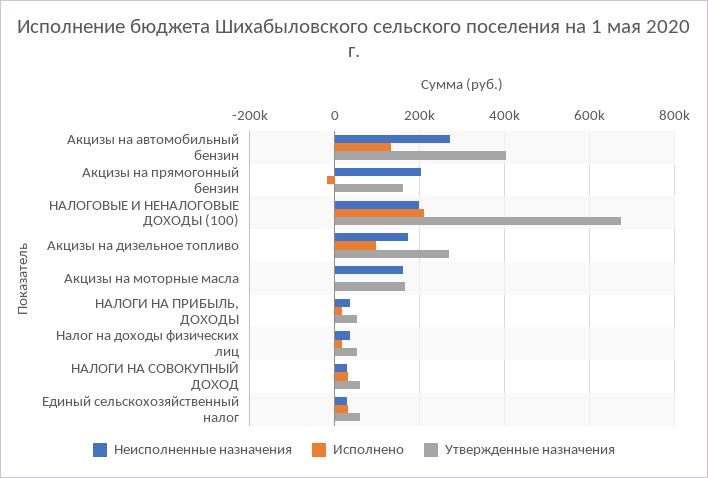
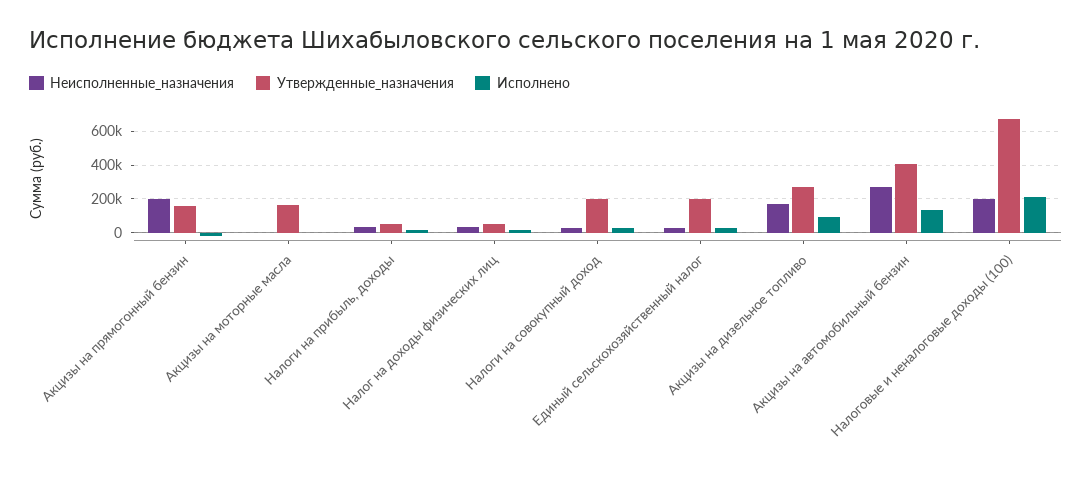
  {
    "Неисполненные назначения": {
      "Акцизы на автомобильный бензин": 280000,
      "Акцизы на прямогонный бензин": 200000,
      "НАЛОГОВЫЕ И НЕНАЛОГОВЫЕ ДОХОДЫ (100)": 200000,
      "Акцизы на дизельное топливо": 180000,
-     "Акцизы на моторные масла": 160000,
+     "Акцизы на моторные масла": 0,
      "НАЛОГИ НА ПРИБЫЛЬ, ДОХОДЫ": 40000,
      "Налог на доходы физических лиц": 40000,
      "НАЛОГИ НА СОВОКУПНЫЙ ДОХОД": 20000,
      "Единый сельскохозяйственный налог": 20000
    },
    "Исполнено": {
      "Акцизы на автомобильный бензин": 140000,
      "Акцизы на прямогонный бензин": -20000,
      "НАЛОГОВЫЕ И НЕНАЛОГОВЫЕ ДОХОДЫ (100)": 220000,
      "Акцизы на дизельное топливо": 100000,
      "Акцизы на моторные масла": 0,
      "НАЛОГИ НА ПРИБЫЛЬ, ДОХОДЫ": 20000,
      "Налог на доходы физических лиц": 20000,
      "НАЛОГИ НА СОВОКУПНЫЙ ДОХОД": 40000,
      "Единый сельскохозяйственный налог": 40000
    },
    "Утвержденные назначения": {
      "Акцизы на автомобильный бензин": 400000,
      "Акцизы на прямогонный бензин": 160000,
      "НАЛОГОВЫЕ И НЕНАЛОГОВЫЕ ДОХОДЫ (100)": 680000,
      "Акцизы на дизельное топливо": 260000,
      "Акцизы на моторные масла": 160000,
      "НАЛОГИ НА ПРИБЫЛЬ, ДОХОДЫ": 60000,
      "Налог на доходы физических лиц": 60000,
-     "НАЛОГИ НА СОВОКУПНЫЙ ДОХОД": 60000,
+     "НАЛОГИ НА СОВОКУПНЫЙ ДОХОД": 200000,
-     "Единый сельскохозяйственный налог": 60000
+     "Единый сельскохозяйственный налог": 200000
    }
  }

